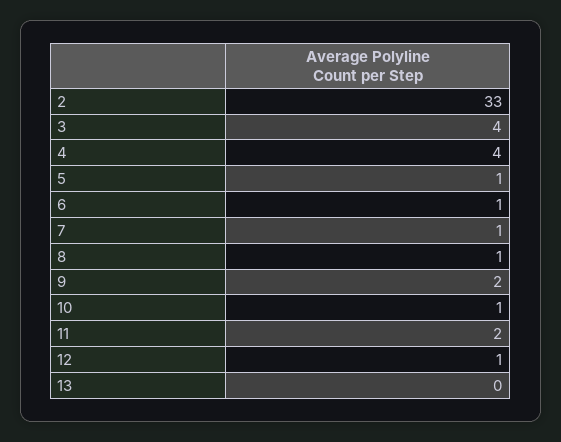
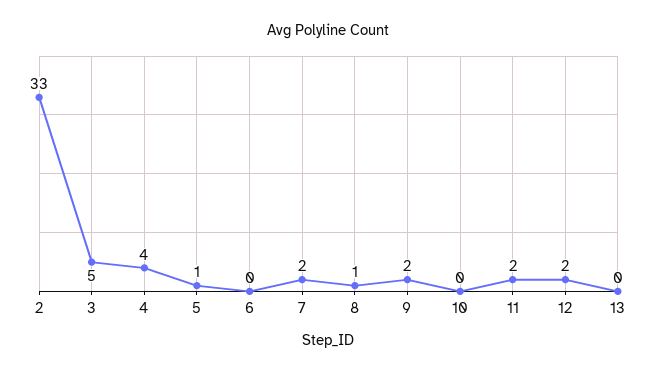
  {
    "2": 33,
-   "3": 4,
+   "3": 5,
    "4": 4,
    "5": 1,
-   "6": 1,
+   "6": 0,
-   "7": 1,
+   "7": 2,
    "8": 1,
    "9": 2,
-   "10": 1,
+   "10": 0,
    "11": 2,
-   "12": 1,
+   "12": 2,
    "13": 0
  }

